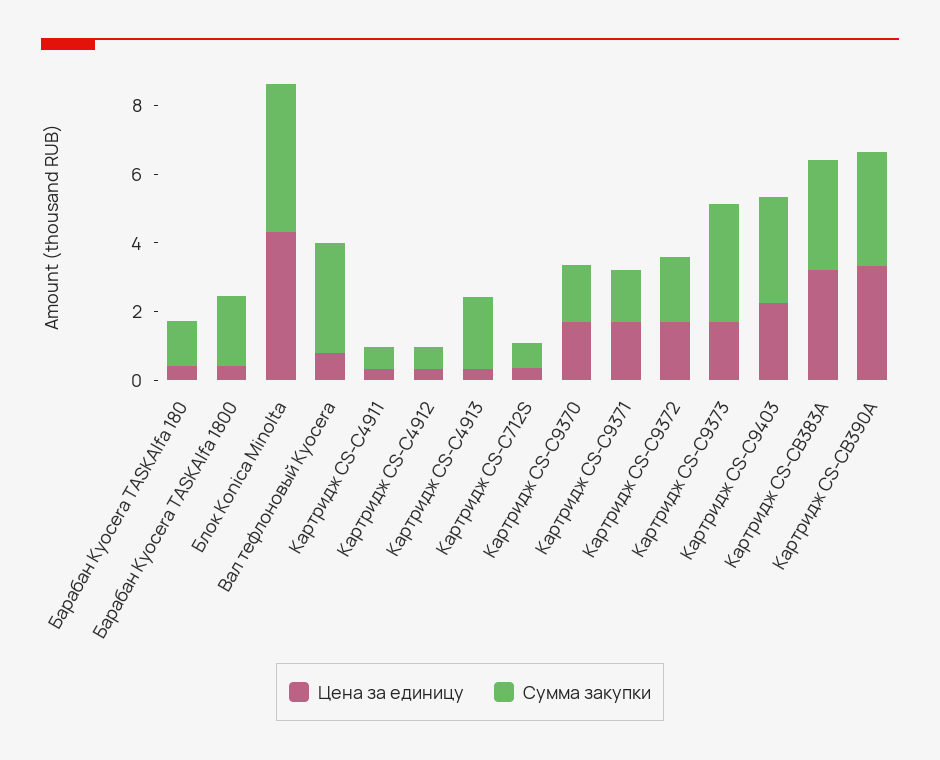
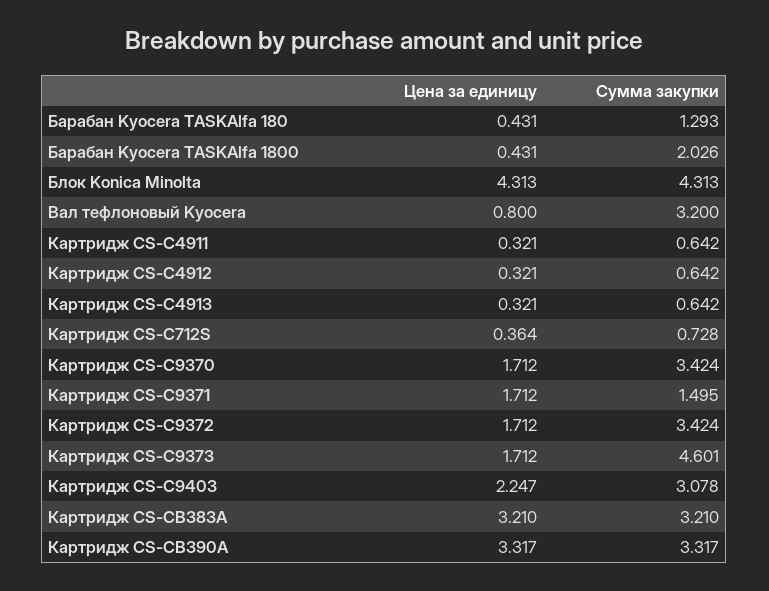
  {
    "Цена за единицу": {
      "Барабан Kyocera TASKAlfa 180": 0.431,
      "Барабан Kyocera TASKAlfa 1800": 0.431,
      "Блок Konica Minolta": 4.313,
      "Вал тефлоновый Kyocera": 0.8,
      "Картридж CS-C4911": 0.321,
      "Картридж CS-C4912": 0.321,
      "Картридж CS-C4913": 0.321,
      "Картридж CS-C712S": 0.364,
      "Картридж CS-C9370": 1.712,
      "Картридж CS-C9371": 1.712,
      "Картридж CS-C9372": 1.712,
      "Картридж CS-C9373": 1.712,
      "Картридж CS-C9403": 2.247,
      "Картридж CS-CB383A": 3.21,
      "Картридж CS-CB390A": 3.317
    },
    "Сумма закупки": {
      "Барабан Kyocera TASKAlfa 180": 1.293,
      "Барабан Kyocera TASKAlfa 1800": 2.026,
      "Блок Konica Minolta": 4.313,
      "Вал тефлоновый Kyocera": 3.2,
      "Картридж CS-C4911": 0.642,
      "Картридж CS-C4912": 0.642,
-     "Картридж CS-C4913": 2,
+     "Картридж CS-C4913": 0.642,
      "Картридж CS-C712S": 0.728,
-     "Картридж CS-C9370": 1.5,
+     "Картридж CS-C9370": 3.424,
      "Картридж CS-C9371": 1.495,
-     "Картридж CS-C9372": 2,
+     "Картридж CS-C9372": 3.424,
-     "Картридж CS-C9373": 3.5,
+     "Картридж CS-C9373": 4.601,
      "Картридж CS-C9403": 3.078,
      "Картридж CS-CB383A": 3.21,
      "Картридж CS-CB390A": 3.317
    }
  }

